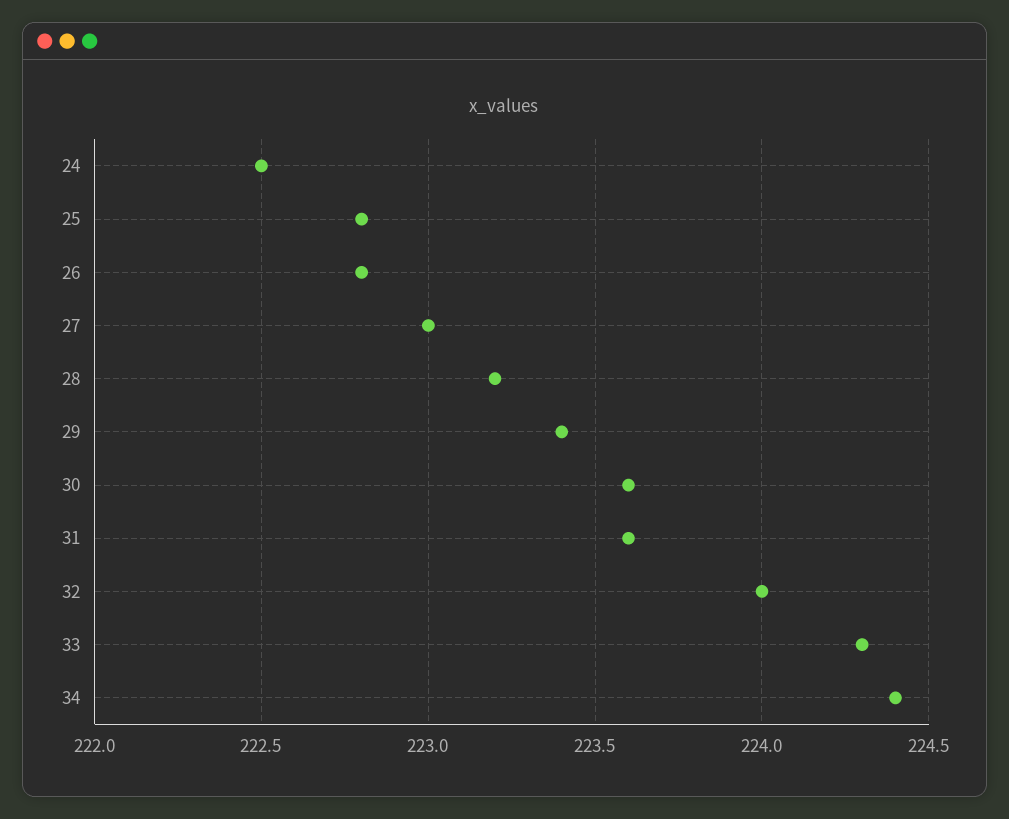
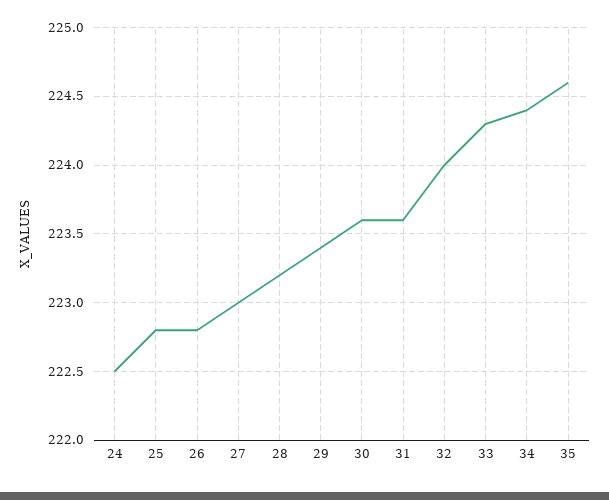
  {
    "24": 222.5,
    "25": 222.8,
    "26": 222.8,
    "27": 223,
    "28": 223.2,
    "29": 223.4,
    "30": 223.6,
    "31": 223.6,
    "32": 224,
    "33": 224.3,
-   "34": 224.4
+   "34": 224.4,
+   "35": 224.6
  }

